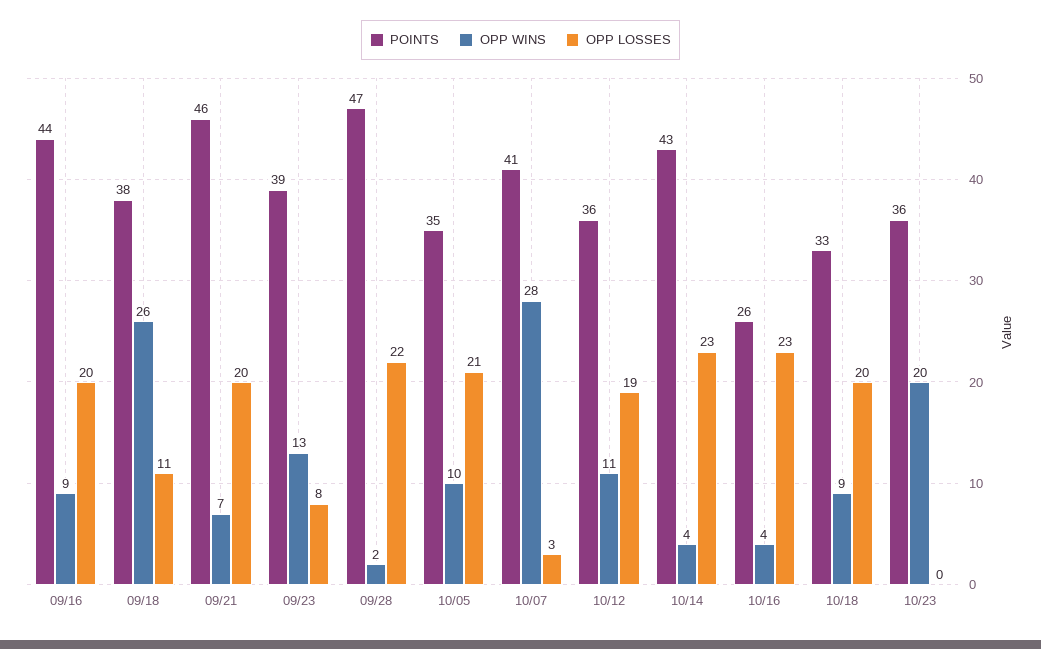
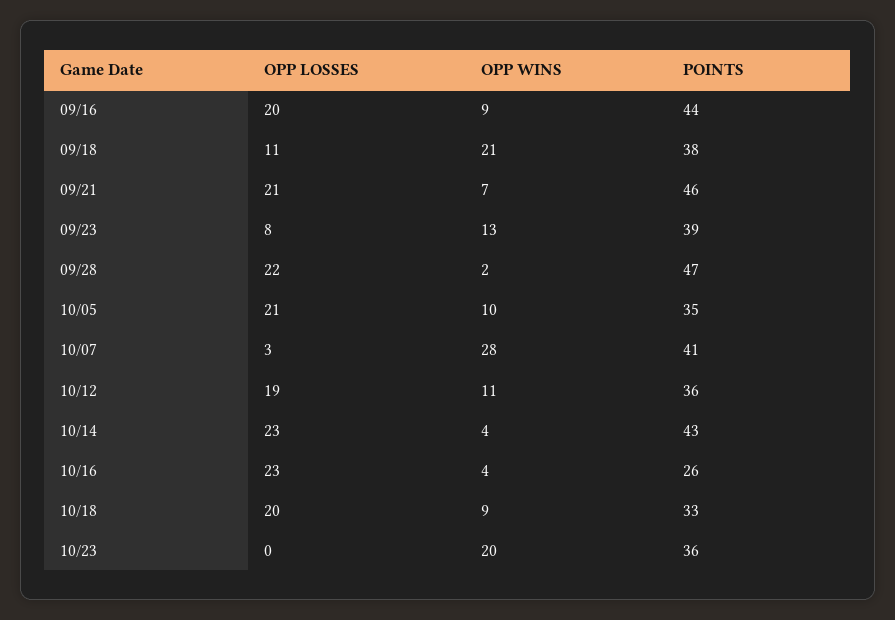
  {
    "POINTS": {
      "09/16": 44,
      "09/18": 38,
      "09/21": 46,
      "09/23": 39,
      "09/28": 47,
      "10/05": 35,
      "10/07": 41,
      "10/12": 36,
      "10/14": 43,
      "10/16": 26,
      "10/18": 33,
      "10/23": 36
    },
    "OPP WINS": {
      "09/16": 9,
-     "09/18": 26,
+     "09/18": 21,
      "09/21": 7,
      "09/23": 13,
      "09/28": 2,
      "10/05": 10,
      "10/07": 28,
      "10/12": 11,
      "10/14": 4,
      "10/16": 4,
      "10/18": 9,
      "10/23": 20
    },
    "OPP LOSSES": {
      "09/16": 20,
      "09/18": 11,
-     "09/21": 20,
+     "09/21": 21,
      "09/23": 8,
      "09/28": 22,
      "10/05": 21,
      "10/07": 3,
      "10/12": 19,
      "10/14": 23,
      "10/16": 23,
      "10/18": 20,
      "10/23": 0
    }
  }

